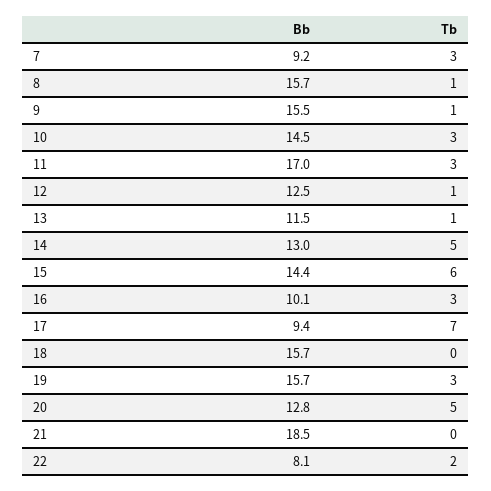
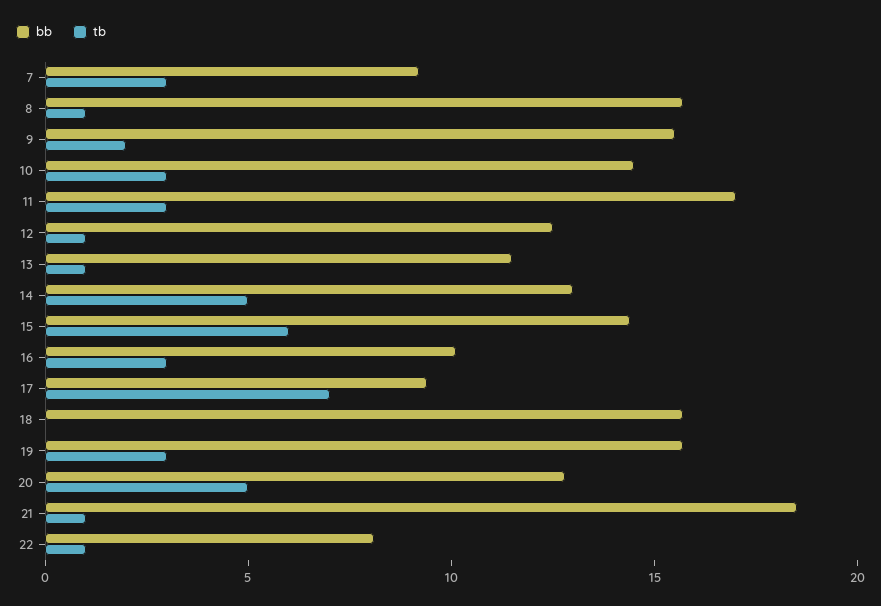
  {
    "Bb": {
      "7": 9.2,
      "8": 15.7,
      "9": 15.5,
      "10": 14.5,
      "11": 17,
      "12": 12.5,
      "13": 11.5,
      "14": 13,
      "15": 14.4,
      "16": 10.1,
      "17": 9.4,
      "18": 15.7,
      "19": 15.7,
      "20": 12.8,
      "21": 18.5,
      "22": 8.1
    },
    "Tb": {
      "7": 3,
      "8": 1,
-     "9": 1,
+     "9": 2,
      "10": 3,
      "11": 3,
      "12": 1,
      "13": 1,
      "14": 5,
      "15": 6,
      "16": 3,
      "17": 7,
      "18": 0,
      "19": 3,
      "20": 5,
-     "21": 0,
+     "21": 1,
-     "22": 2
+     "22": 1
    }
  }

